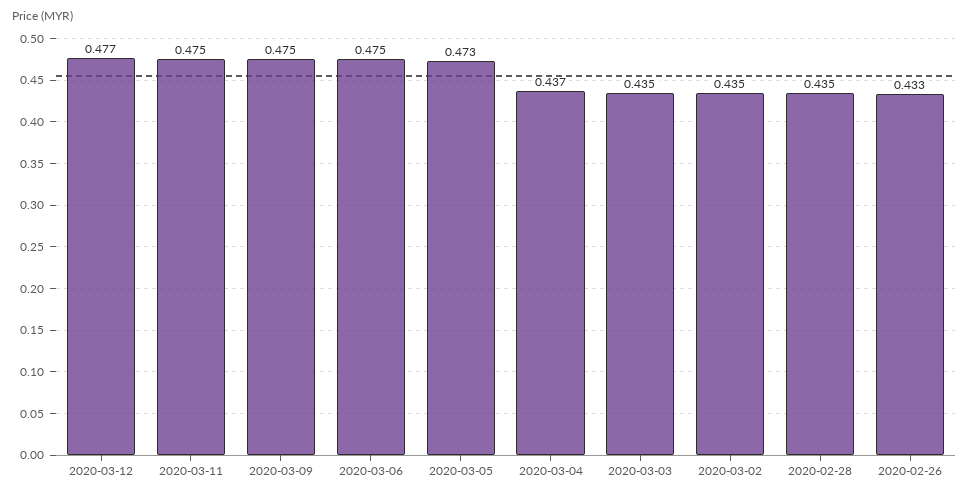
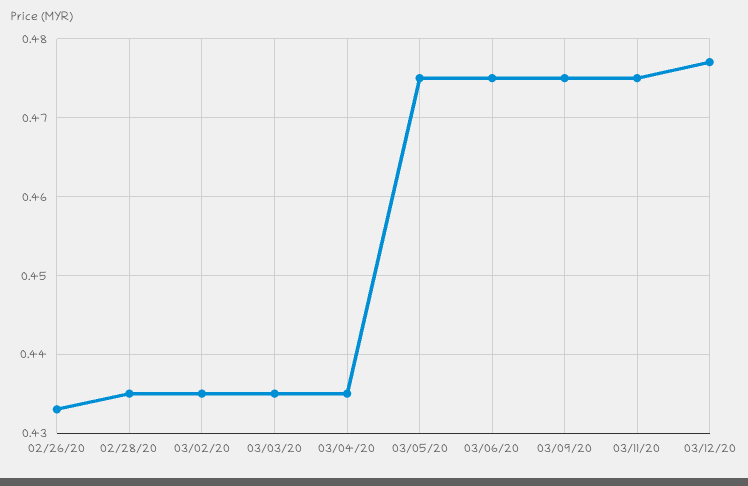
  {
    "2020-03-12": 0.477,
    "2020-03-11": 0.475,
    "2020-03-09": 0.475,
    "2020-03-06": 0.475,
-   "2020-03-05": 0.473,
+   "2020-03-05": 0.475,
-   "2020-03-04": 0.437,
+   "2020-03-04": 0.435,
    "2020-03-03": 0.435,
    "2020-03-02": 0.435,
    "2020-02-28": 0.435,
    "2020-02-26": 0.433
  }

